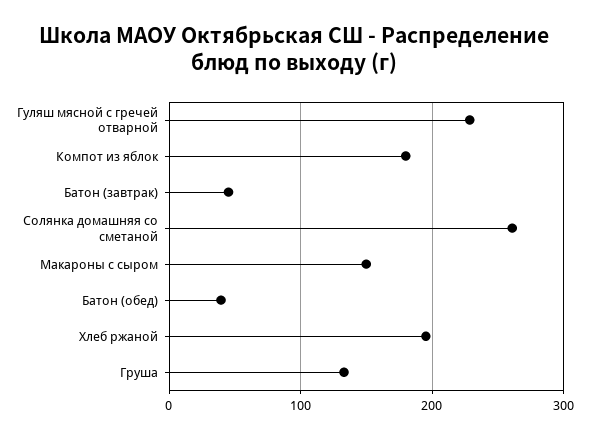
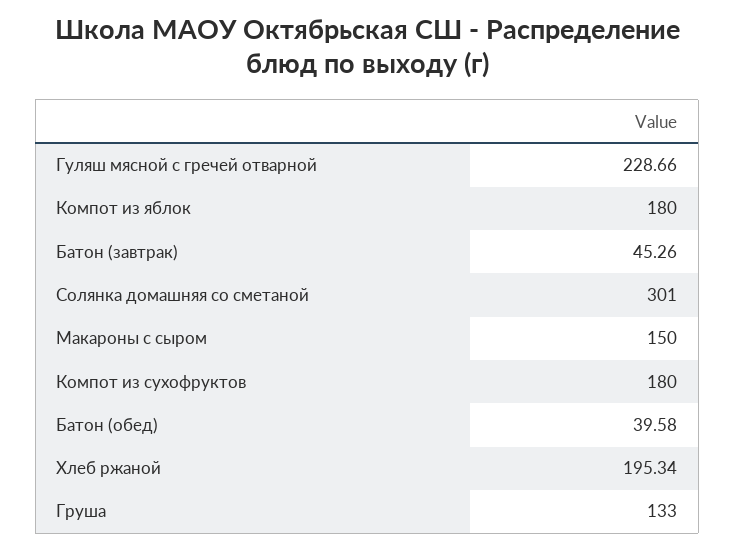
  {
    "Гуляш мясной с гречей отварной": 228.66,
    "Компот из яблок": 180,
    "Батон (завтрак)": 45.26,
-   "Солянка домашняя со сметаной": 260,
+   "Солянка домашняя со сметаной": 301,
    "Макароны с сыром": 150,
    "Батон (обед)": 39.58,
    "Хлеб ржаной": 195.34,
-   "Груша": 133
+   "Груша": 133,
+   "Компот из сухофруктов": 180
  }

